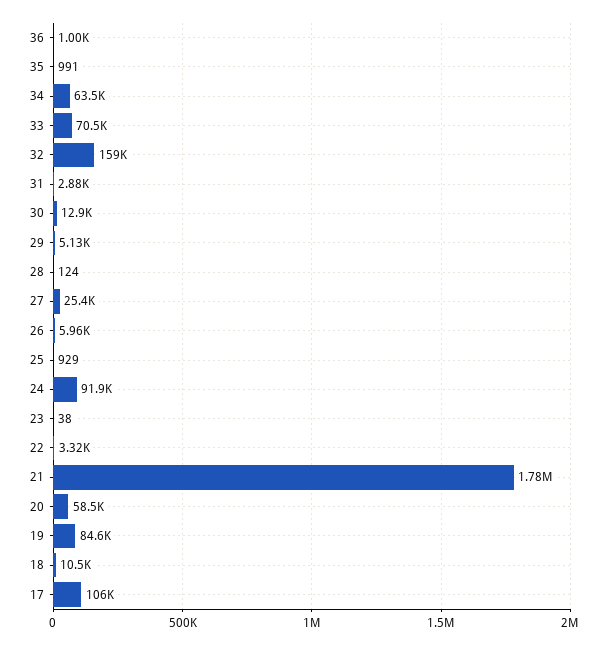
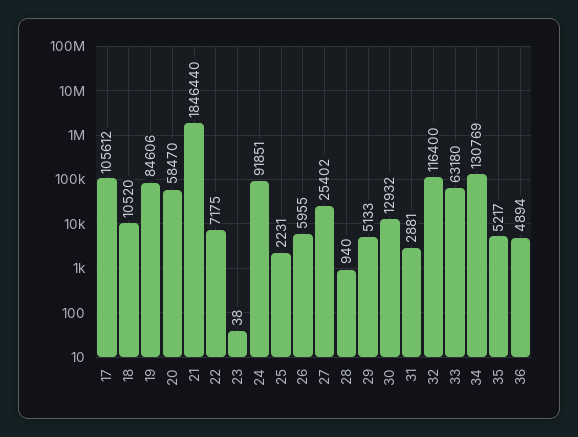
  {
-   "36": 1000,
+   "36": 4894,
-   "35": 991,
+   "35": 5217,
-   "34": 63500,
+   "34": 130769,
-   "33": 70500,
+   "33": 63180,
-   "32": 159000,
+   "32": 116400,
    "31": 2881,
    "30": 12932,
    "29": 5133,
-   "28": 124,
+   "28": 940,
    "27": 25402,
    "26": 5955,
-   "25": 929,
+   "25": 2231,
    "24": 91851,
    "23": 38,
-   "22": 3320,
+   "22": 7175,
-   "21": 1780000,
+   "21": 1846440,
    "20": 58470,
    "19": 84606,
    "18": 10520,
    "17": 105612
  }

